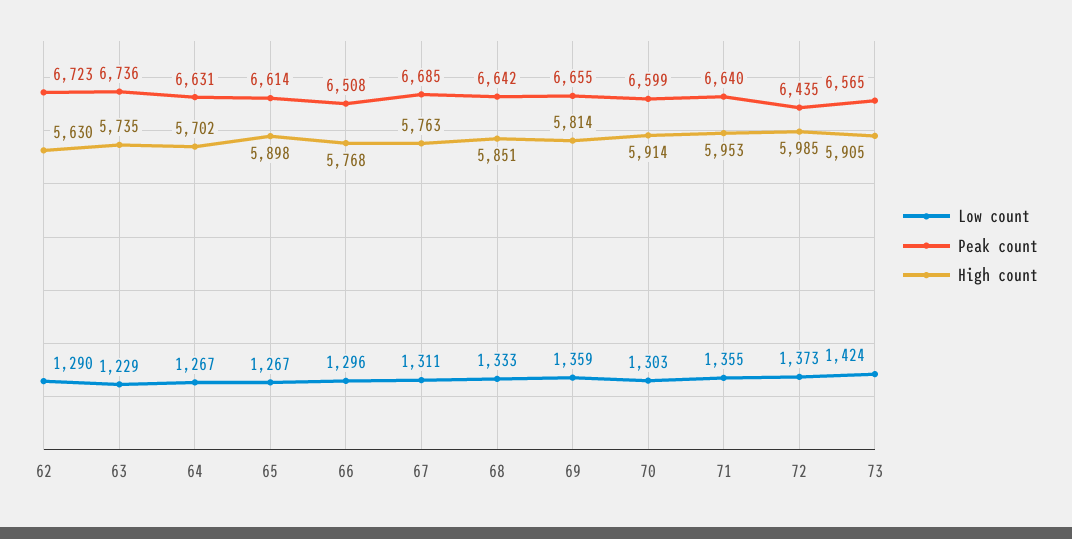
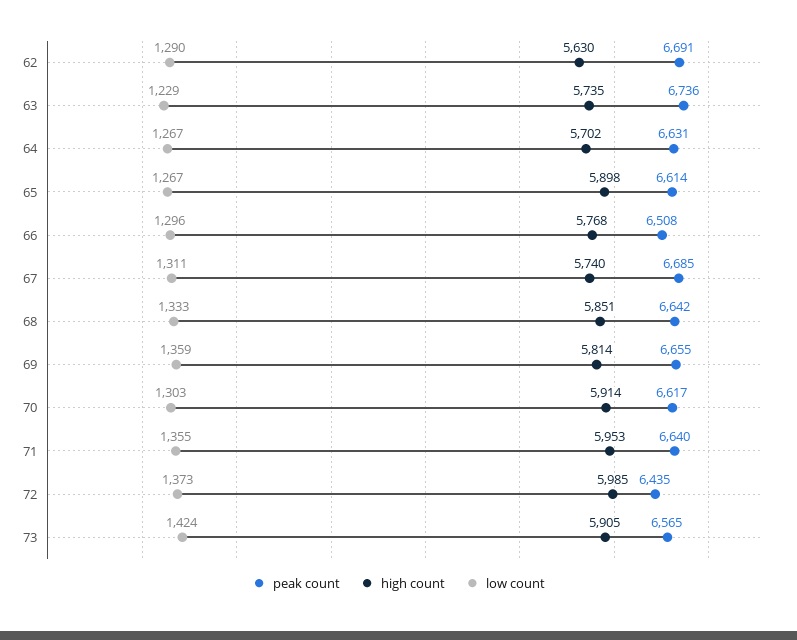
  {
    "Low count": {
      "62": 1290,
      "63": 1229,
      "64": 1267,
      "65": 1267,
      "66": 1296,
      "67": 1311,
      "68": 1333,
      "69": 1359,
      "70": 1303,
      "71": 1355,
      "72": 1373,
      "73": 1424
    },
    "Peak count": {
-     "62": 6723,
+     "62": 6691,
      "63": 6736,
      "64": 6631,
      "65": 6614,
      "66": 6508,
      "67": 6685,
      "68": 6642,
      "69": 6655,
-     "70": 6599,
+     "70": 6617,
      "71": 6640,
      "72": 6435,
      "73": 6565
    },
    "High count": {
      "62": 5630,
      "63": 5735,
      "64": 5702,
      "65": 5898,
      "66": 5768,
-     "67": 5763,
+     "67": 5740,
      "68": 5851,
      "69": 5814,
      "70": 5914,
      "71": 5953,
      "72": 5985,
      "73": 5905
    }
  }

